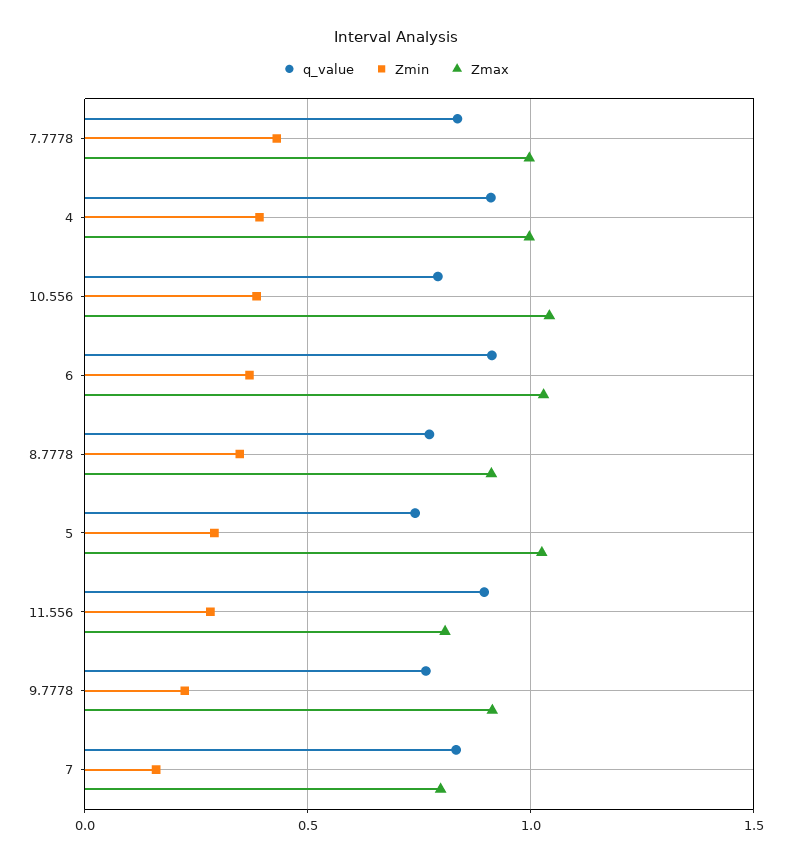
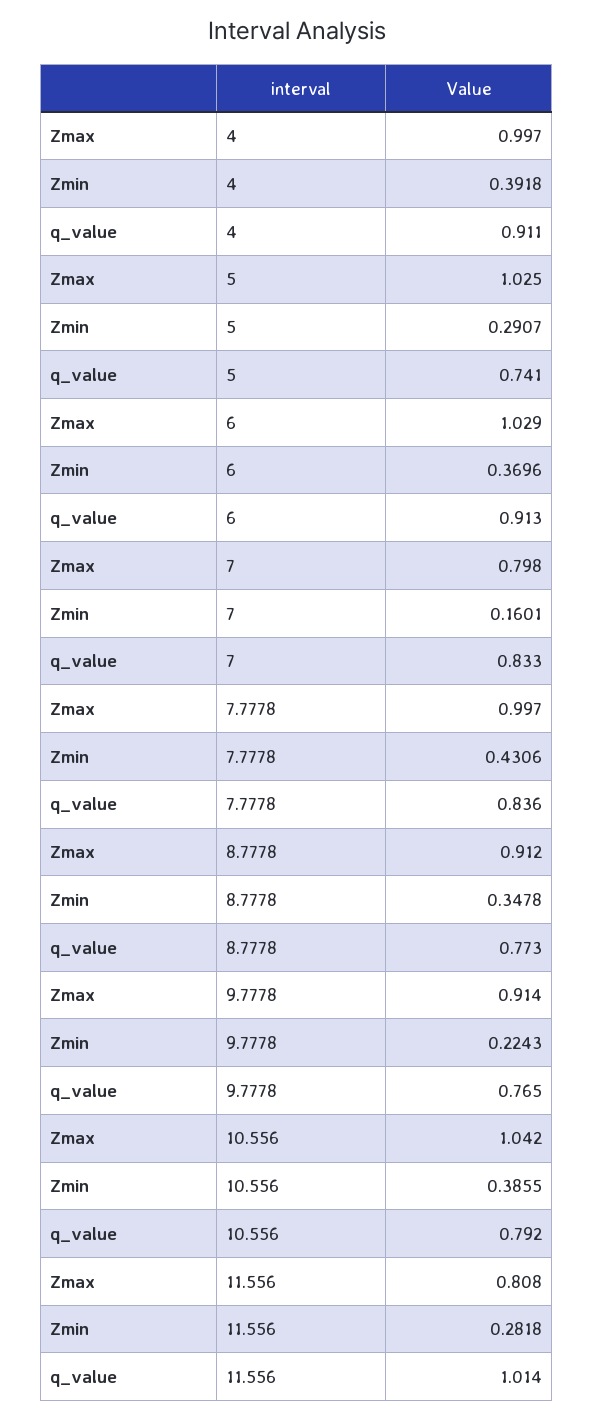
  {
    "q_value": {
      "7.7778": 0.836,
      "4": 0.911,
      "10.556": 0.792,
      "6": 0.913,
      "8.7778": 0.773,
      "5": 0.741,
-     "11.556": 0.9,
+     "11.556": 1.014,
      "9.7778": 0.765,
      "7": 0.833
    },
    "Zmin": {
      "7.7778": 0.4306,
      "4": 0.3918,
      "10.556": 0.3855,
      "6": 0.3696,
      "8.7778": 0.3478,
      "5": 0.2907,
      "11.556": 0.2818,
      "9.7778": 0.2243,
      "7": 0.1601
    },
    "Zmax": {
      "7.7778": 0.997,
      "4": 0.997,
      "10.556": 1.042,
      "6": 1.029,
      "8.7778": 0.912,
      "5": 1.025,
      "11.556": 0.808,
      "9.7778": 0.914,
      "7": 0.798
    }
  }

